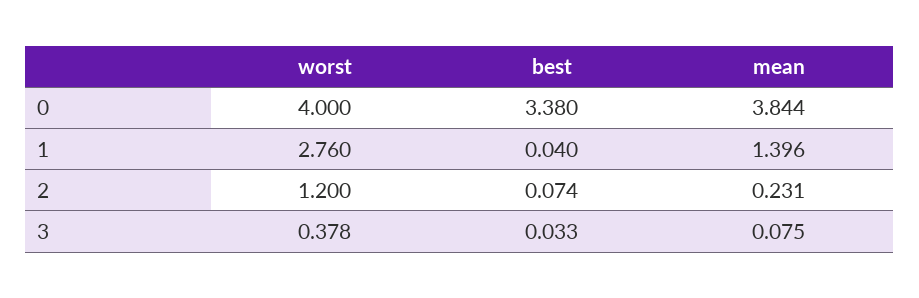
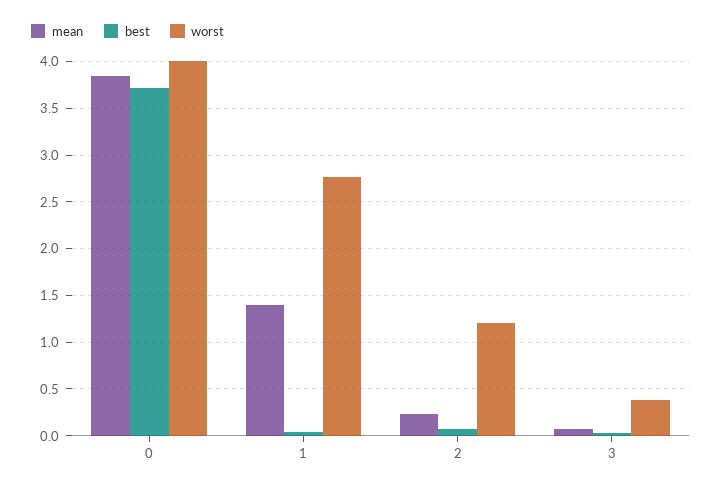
  {
    "worst": {
      "0": 4,
      "1": 2.76,
      "2": 1.2,
      "3": 0.378
    },
    "best": {
-     "0": 3.38,
+     "0": 3.7,
      "1": 0.04,
      "2": 0.074,
      "3": 0.033
    },
    "mean": {
      "0": 3.844,
      "1": 1.396,
      "2": 0.231,
      "3": 0.075
    }
  }

